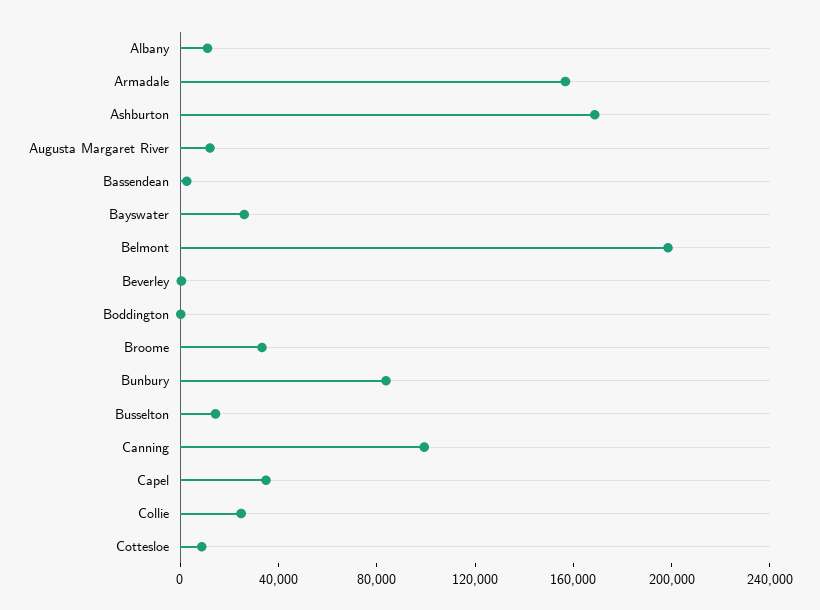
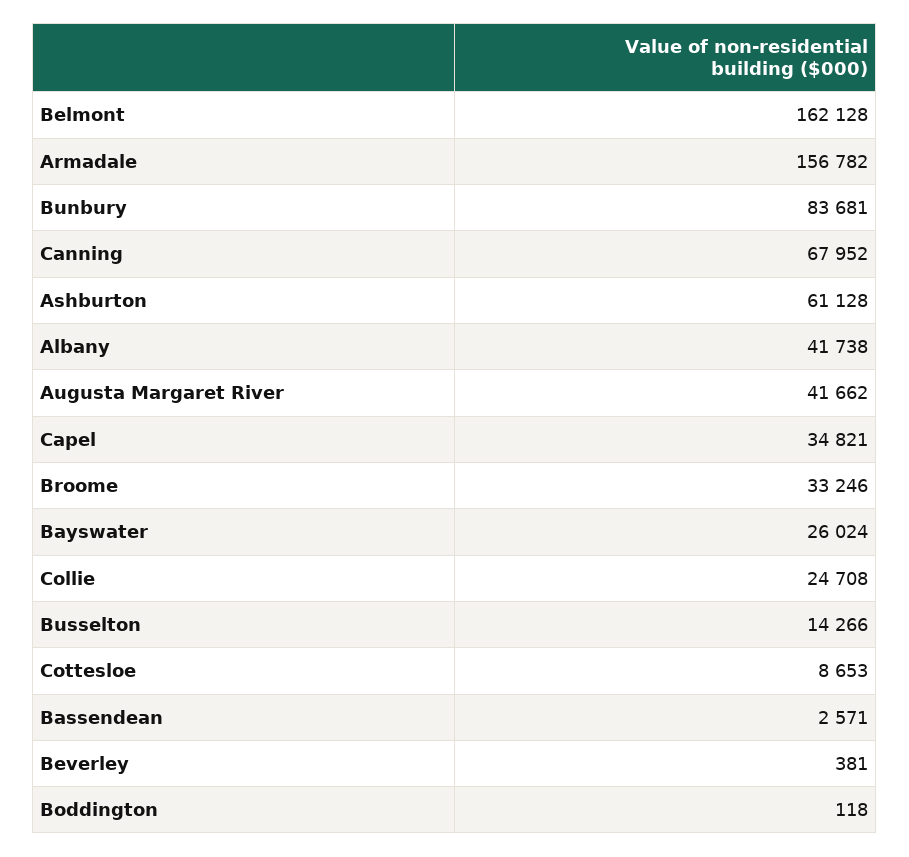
  {
-   "Albany": 10000,
+   "Albany": 41738,
    "Armadale": 156782,
-   "Ashburton": 170000,
+   "Ashburton": 61128,
-   "Augusta Margaret River": 10000,
+   "Augusta Margaret River": 41662,
    "Bassendean": 2571,
    "Bayswater": 26024,
-   "Belmont": 200000,
+   "Belmont": 162128,
    "Beverley": 381,
    "Boddington": 118,
    "Broome": 33246,
    "Bunbury": 83681,
    "Busselton": 14266,
-   "Canning": 100000,
+   "Canning": 67952,
    "Capel": 34821,
    "Collie": 24708,
    "Cottesloe": 8653
  }

